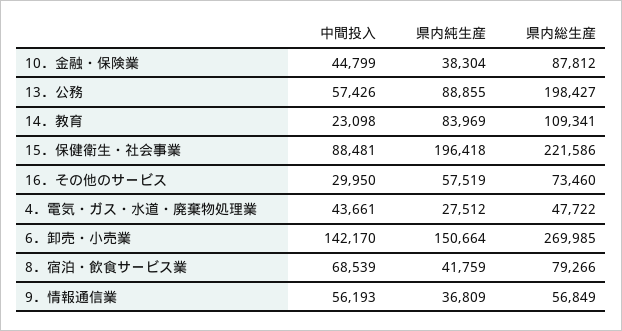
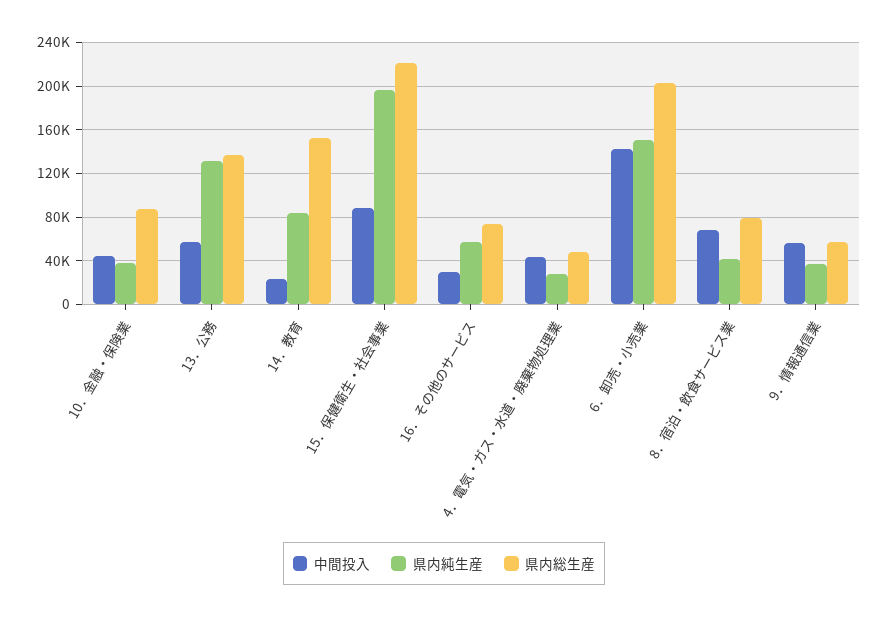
  {
    "中間投入": {
      "10．金融・保険業": 44799,
      "13．公務": 57426,
      "14．教育": 23098,
      "15．保健衛生・社会事業": 88481,
      "16．その他のサービス": 29950,
      "4．電気・ガス・水道・廃棄物処理業": 43661,
      "6．卸売・小売業": 142170,
      "8．宿泊・飲食サービス業": 68539,
      "9．情報通信業": 56193
    },
    "県内純生産": {
      "10．金融・保険業": 38304,
-     "13．公務": 88855,
+     "13．公務": 130000,
      "14．教育": 83969,
      "15．保健衛生・社会事業": 196418,
      "16．その他のサービス": 57519,
      "4．電気・ガス・水道・廃棄物処理業": 27512,
      "6．卸売・小売業": 150664,
      "8．宿泊・飲食サービス業": 41759,
      "9．情報通信業": 36809
    },
    "県内総生産": {
      "10．金融・保険業": 87812,
-     "13．公務": 198427,
+     "13．公務": 140000,
-     "14．教育": 109341,
+     "14．教育": 150000,
      "15．保健衛生・社会事業": 221586,
      "16．その他のサービス": 73460,
      "4．電気・ガス・水道・廃棄物処理業": 47722,
-     "6．卸売・小売業": 269985,
+     "6．卸売・小売業": 200000,
      "8．宿泊・飲食サービス業": 79266,
      "9．情報通信業": 56849
    }
  }

